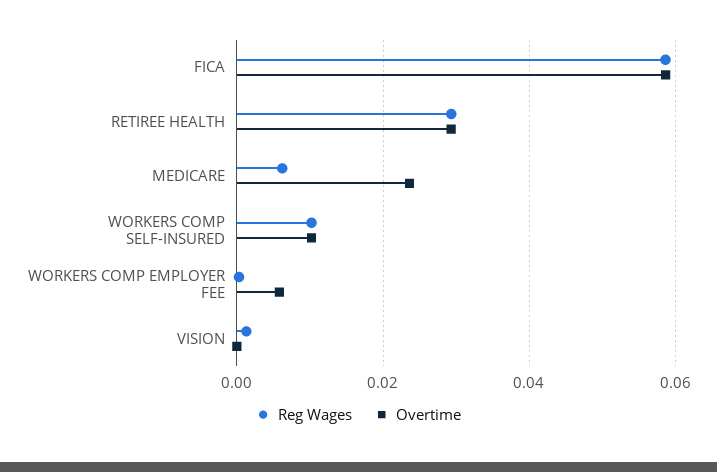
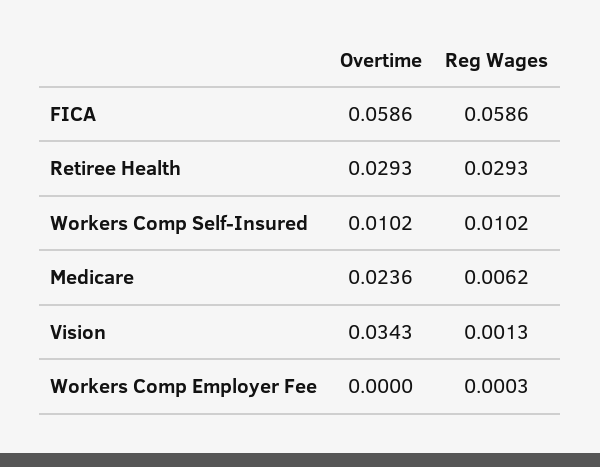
  {
    "Reg Wages": {
      "FICA": 0.0586,
      "RETIREE HEALTH": 0.0293,
      "MEDICARE": 0.0062,
      "WORKERS COMP SELF-INSURED": 0.0102,
      "WORKERS COMP EMPLOYER FEE": 0.0003,
      "VISION": 0.0013
    },
    "Overtime": {
      "FICA": 0.0586,
      "RETIREE HEALTH": 0.0293,
      "MEDICARE": 0.0236,
      "WORKERS COMP SELF-INSURED": 0.0102,
-     "WORKERS COMP EMPLOYER FEE": 0.006,
+     "WORKERS COMP EMPLOYER FEE": 0,
-     "VISION": 0
+     "VISION": 0.0343
    }
  }

